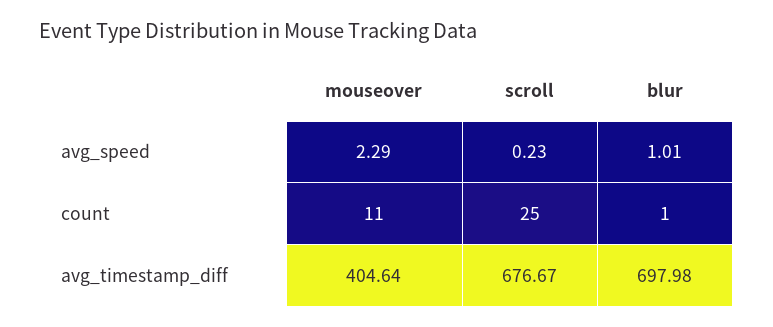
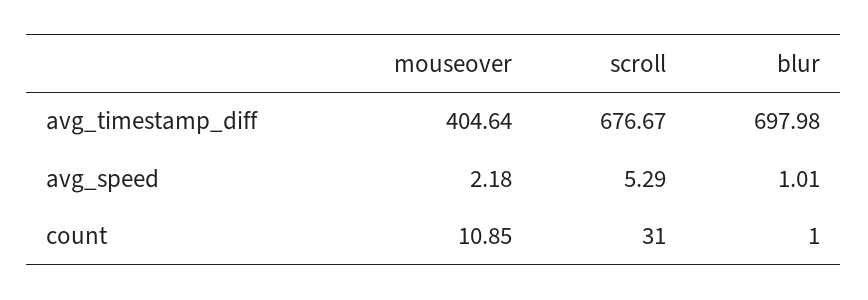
  {
    "mouseover": {
-     "avg_speed": 2.29,
+     "avg_speed": 2.18,
-     "count": 11,
+     "count": 10.85,
      "avg_timestamp_diff": 404.64
    },
    "scroll": {
-     "avg_speed": 0.23,
+     "avg_speed": 5.29,
-     "count": 25,
+     "count": 31,
      "avg_timestamp_diff": 676.67
    },
    "blur": {
      "avg_speed": 1.01,
      "count": 1,
      "avg_timestamp_diff": 697.98
    }
  }

